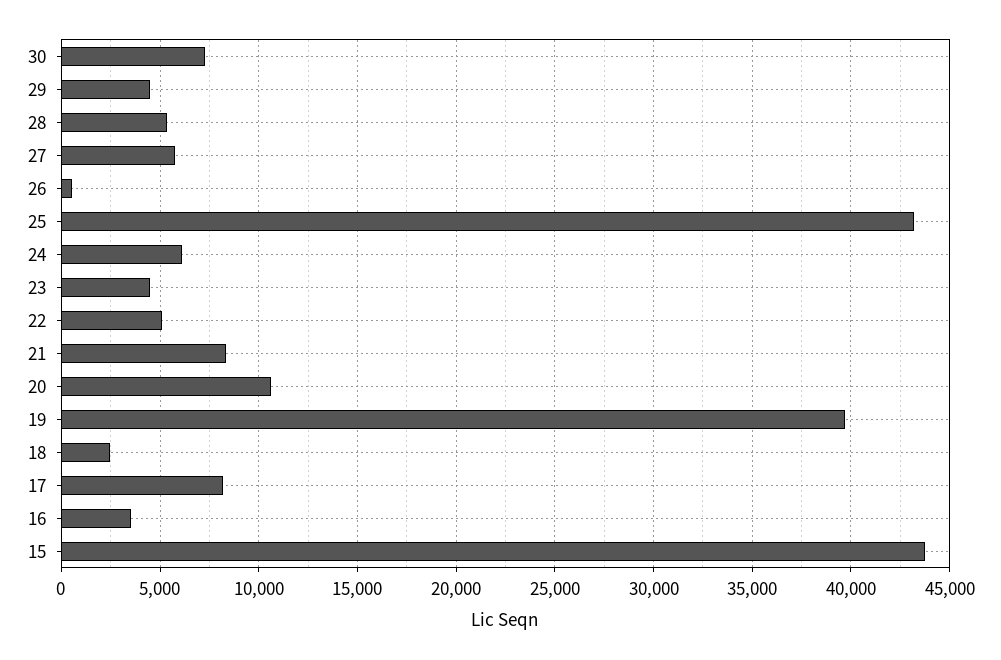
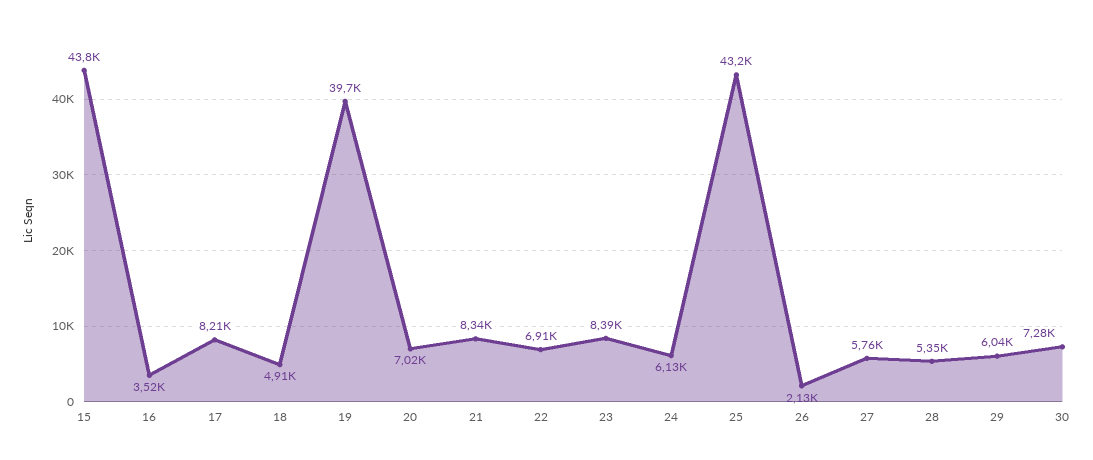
  {
    "30": 7280,
-   "29": 4500,
+   "29": 6040,
    "28": 5350,
    "27": 5760,
-   "26": 500,
+   "26": 2130,
    "25": 43200,
    "24": 6130,
-   "23": 4500,
+   "23": 8390,
-   "22": 5000,
+   "22": 6910,
    "21": 8340,
-   "20": 10500,
+   "20": 7020,
    "19": 39700,
-   "18": 2500,
+   "18": 4910,
    "17": 8210,
    "16": 3520,
    "15": 43800
  }

